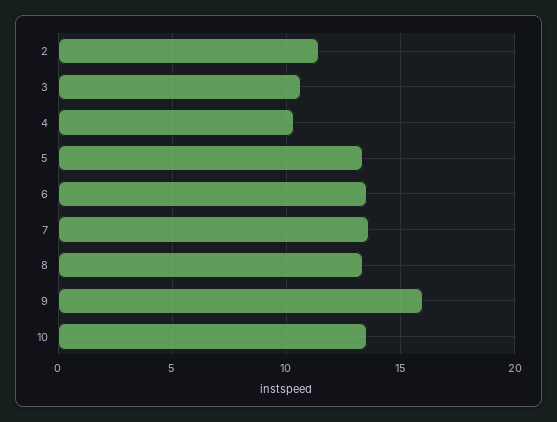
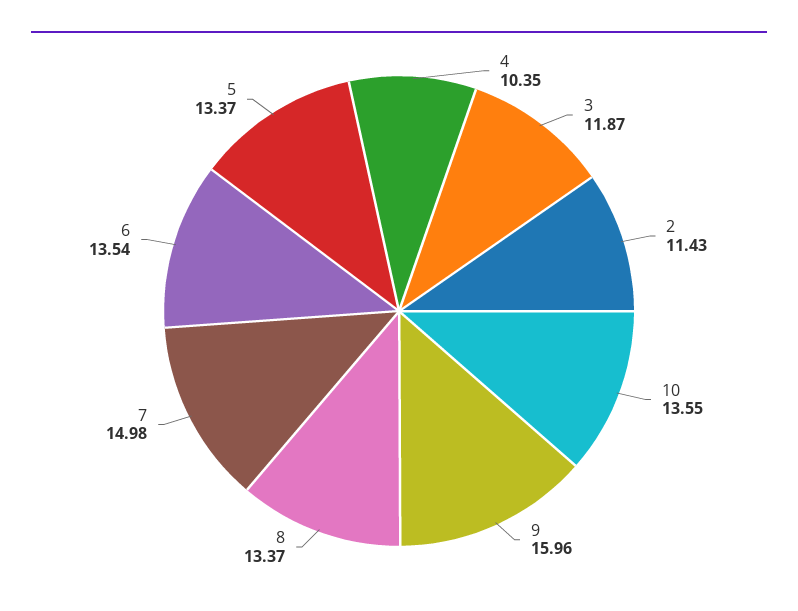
  {
    "2": 11.43,
-   "3": 10.5,
+   "3": 11.87,
    "4": 10.35,
    "5": 13.37,
    "6": 13.54,
-   "7": 13.5,
+   "7": 14.98,
    "8": 13.37,
    "9": 15.96,
    "10": 13.55
  }

